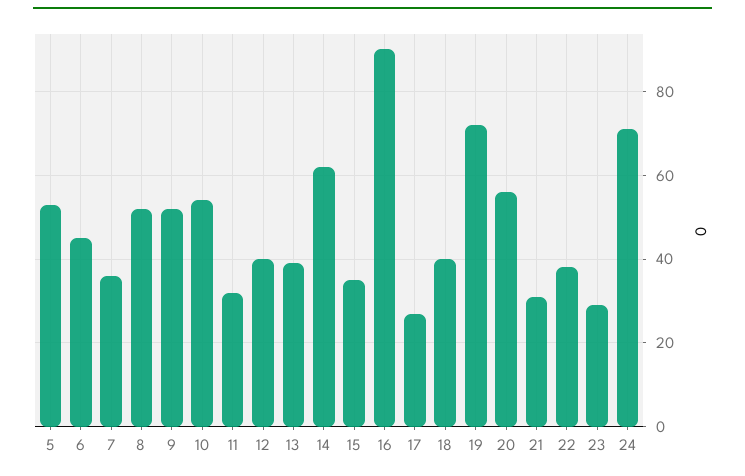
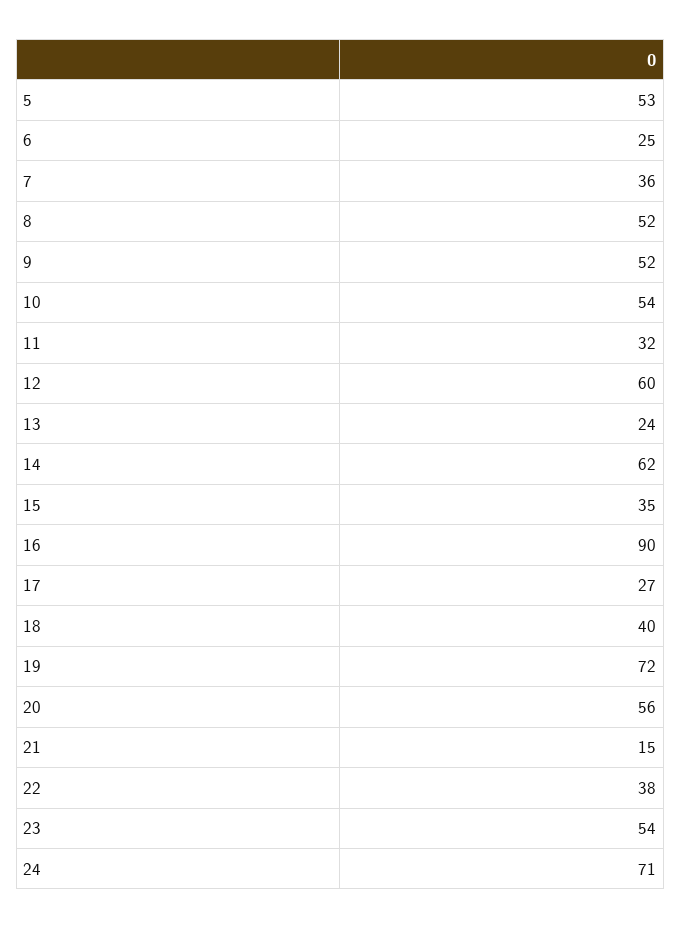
  {
    "5": 53,
-   "6": 45,
+   "6": 25,
    "7": 36,
    "8": 52,
    "9": 52,
    "10": 54,
    "11": 32,
-   "12": 40,
+   "12": 60,
-   "13": 40,
+   "13": 24,
    "14": 62,
    "15": 35,
    "16": 90,
    "17": 27,
    "18": 40,
    "19": 72,
    "20": 56,
-   "21": 30,
+   "21": 15,
    "22": 38,
-   "23": 30,
+   "23": 54,
    "24": 71
  }

